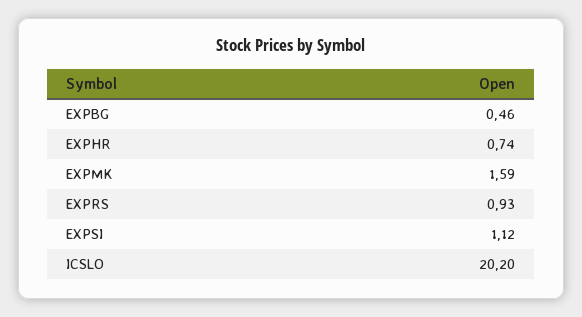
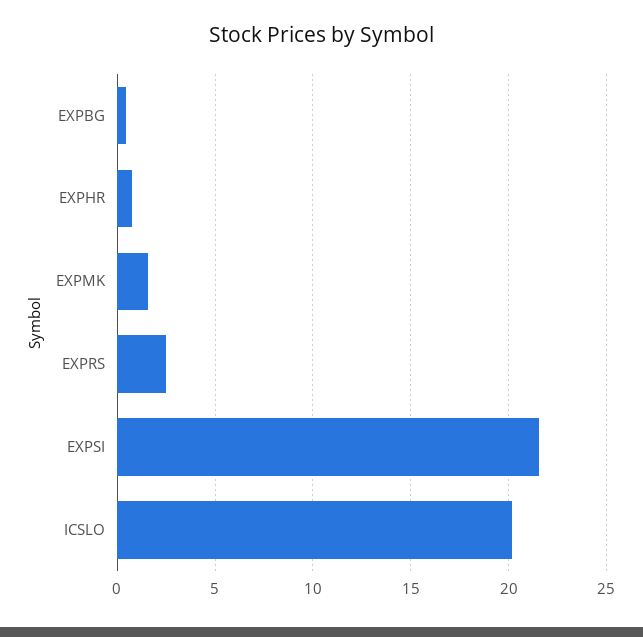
  {
    "EXPBG": 0.46,
    "EXPHR": 0.74,
    "EXPMK": 1.59,
-   "EXPRS": 0.93,
+   "EXPRS": 2.5,
-   "EXPSI": 1.12,
+   "EXPSI": 21.5,
    "ICSLO": 20.2
  }

